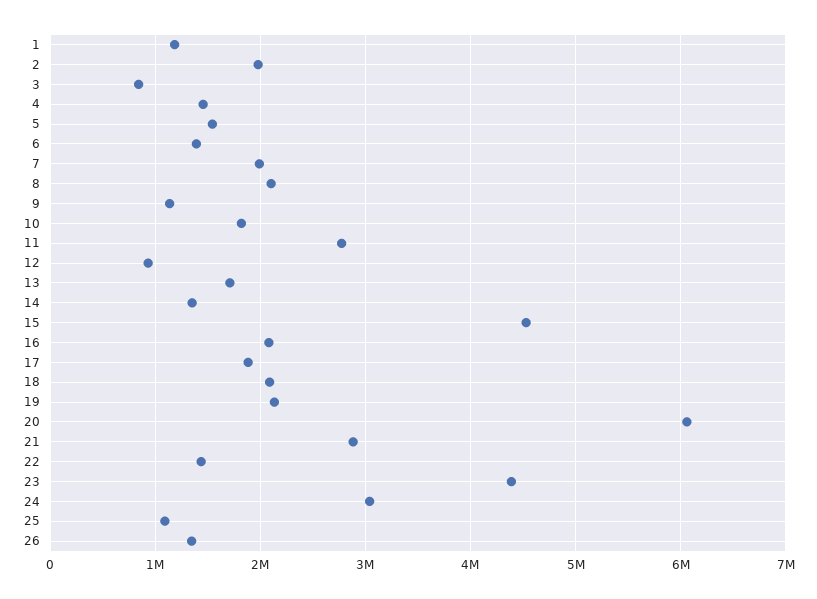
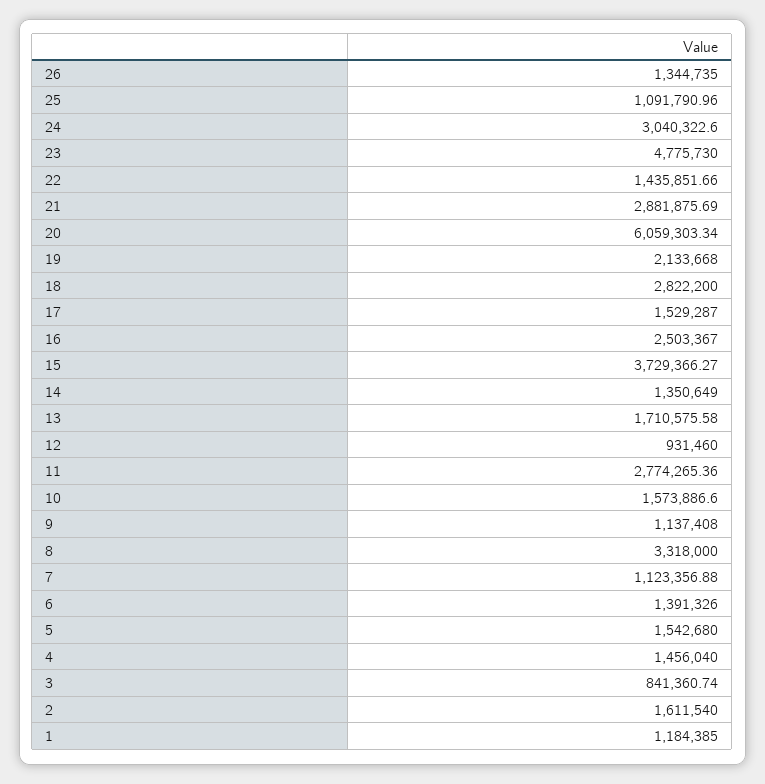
  {
    "1": 1184385,
-   "2": 2000000,
+   "2": 1611540,
    "3": 841360.74,
    "4": 1456040,
    "5": 1542680,
    "6": 1391326,
-   "7": 2000000,
+   "7": 1123356.88,
-   "8": 2100000,
+   "8": 3318000,
    "9": 1137408,
-   "10": 1800000,
+   "10": 1573886.6,
    "11": 2774265.36,
    "12": 931460,
    "13": 1710575.58,
    "14": 1350649,
-   "15": 4500000,
+   "15": 3729366.27,
-   "16": 2100000,
+   "16": 2503367,
-   "17": 1900000,
+   "17": 1529287,
-   "18": 2100000,
+   "18": 2822200,
    "19": 2133668,
    "20": 6059303.34,
    "21": 2881875.69,
    "22": 1435851.66,
-   "23": 4400000,
+   "23": 4775730,
    "24": 3040322.6,
    "25": 1091790.96,
    "26": 1344735
  }

